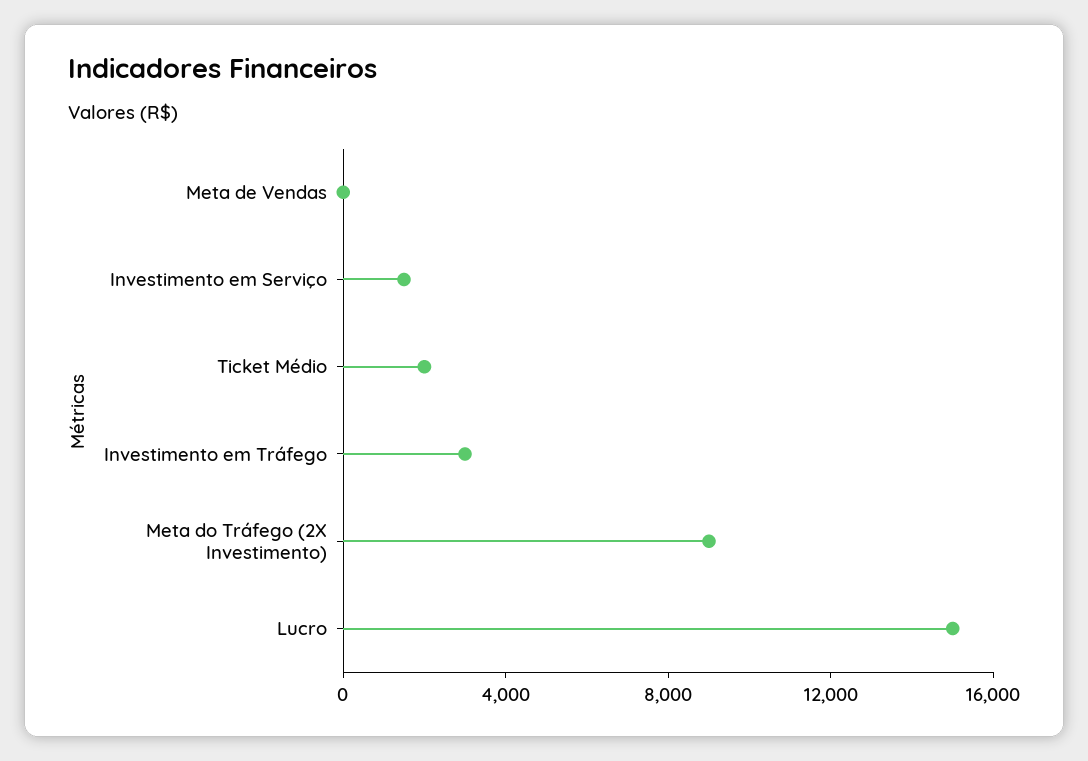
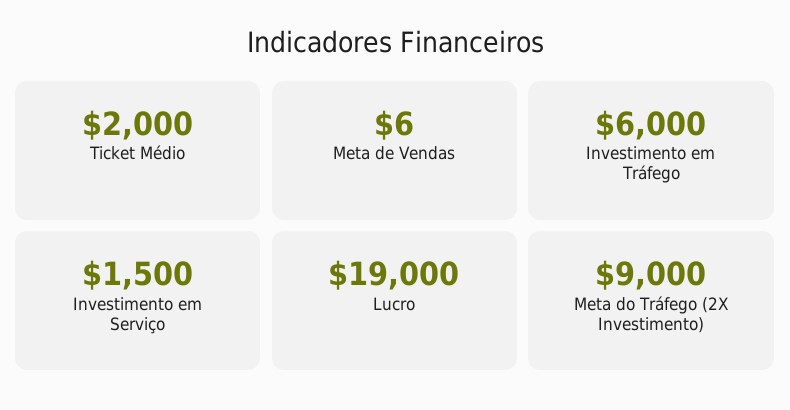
  {
    "Meta de Vendas": 6,
    "Investimento em Serviço": 1500,
    "Ticket Médio": 2000,
-   "Investimento em Tráfego": 3000,
+   "Investimento em Tráfego": 6000,
    "Meta do Tráfego (2X Investimento)": 9000,
-   "Lucro": 15000
+   "Lucro": 19000
  }

